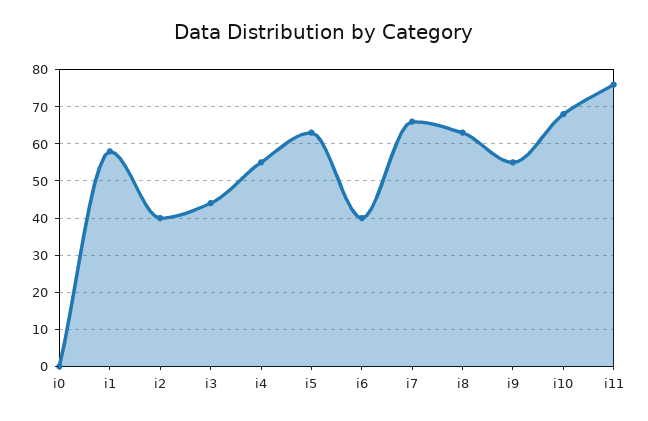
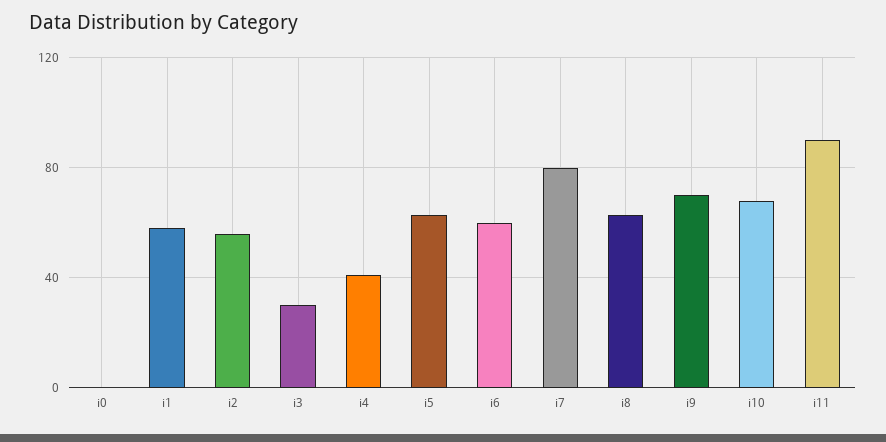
  {
    "i0": 0,
    "i1": 60,
-   "i2": 40,
+   "i2": 55,
-   "i3": 45,
+   "i3": 30,
-   "i4": 55,
+   "i4": 40,
    "i5": 65,
-   "i6": 40,
+   "i6": 60,
-   "i7": 65,
+   "i7": 80,
    "i8": 65,
-   "i9": 55,
+   "i9": 70,
    "i10": 70,
-   "i11": 75
+   "i11": 90
  }

